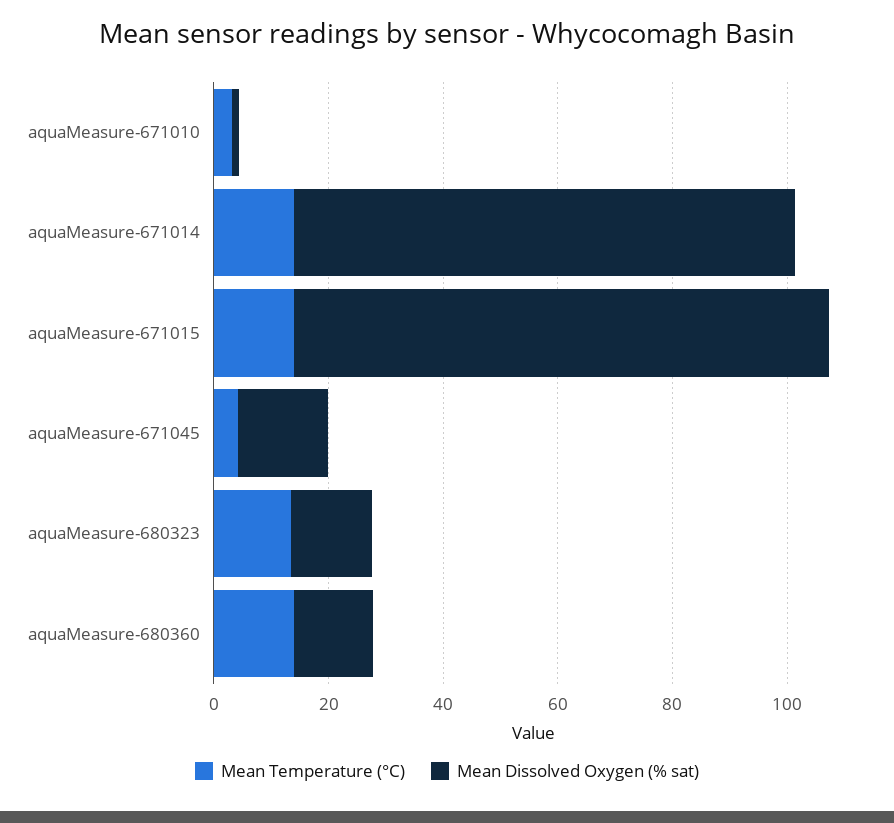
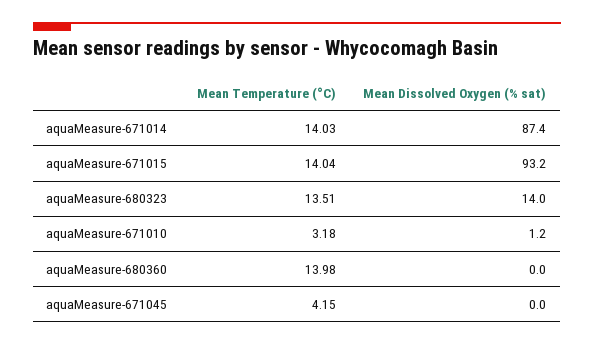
  {
    "Mean Temperature (°C)": {
      "aquaMeasure-671010": 3.18,
      "aquaMeasure-671014": 14.03,
      "aquaMeasure-671015": 14.04,
      "aquaMeasure-671045": 4.15,
      "aquaMeasure-680323": 13.51,
      "aquaMeasure-680360": 13.98
    },
    "Mean Dissolved Oxygen (% sat)": {
      "aquaMeasure-671010": 1.2,
      "aquaMeasure-671014": 87.4,
      "aquaMeasure-671015": 93.2,
-     "aquaMeasure-671045": 15,
+     "aquaMeasure-671045": 0,
      "aquaMeasure-680323": 14,
-     "aquaMeasure-680360": 15
+     "aquaMeasure-680360": 0
    }
  }

